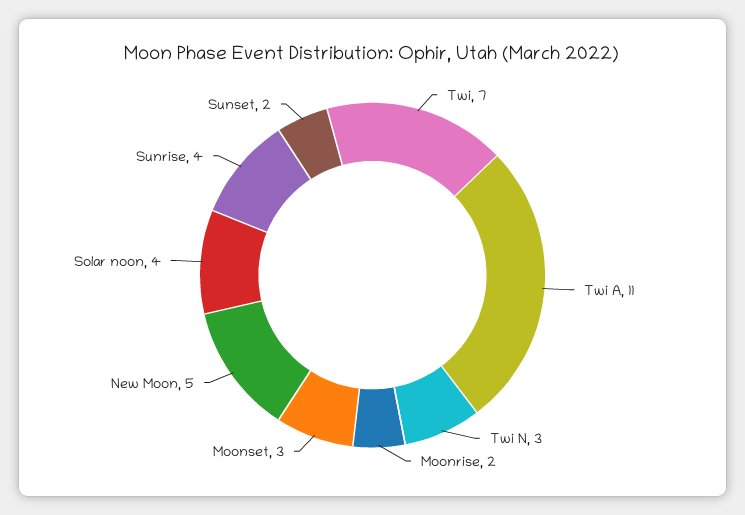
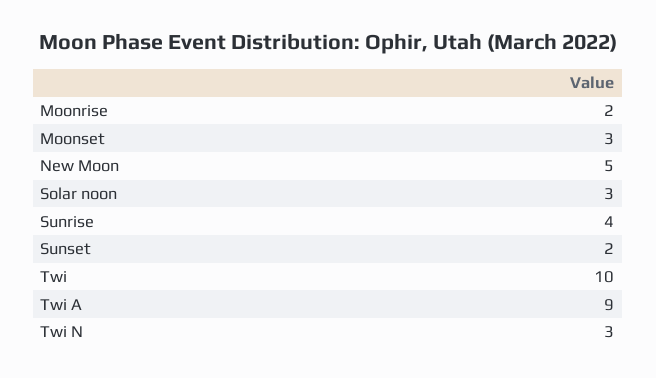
  {
-   "Twi": 7,
+   "Twi": 10,
-   "Twi A": 11,
+   "Twi A": 9,
    "Twi N": 3,
    "Moonrise": 2,
    "Moonset": 3,
    "New Moon": 5,
-   "Solar noon": 4,
+   "Solar noon": 3,
    "Sunrise": 4,
    "Sunset": 2
  }

